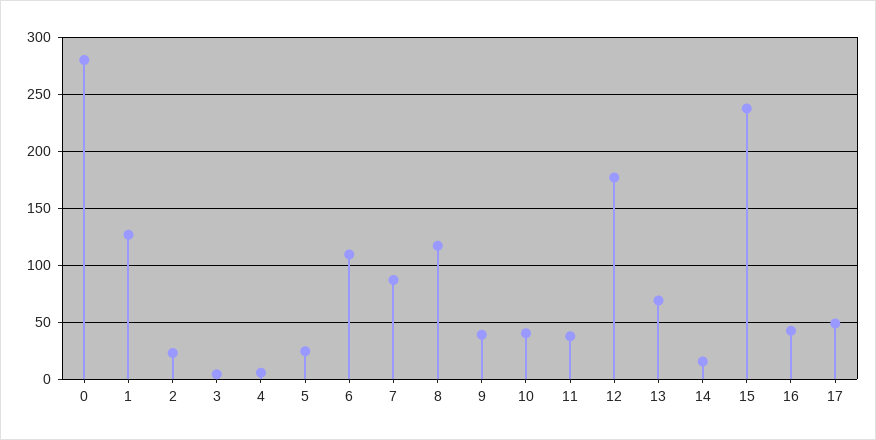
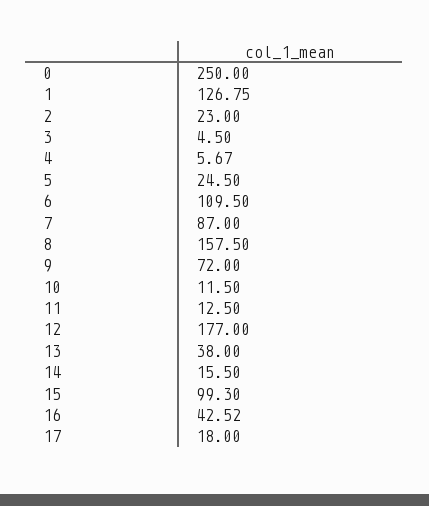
  {
-   "0": 280,
+   "0": 250,
    "1": 126.75,
    "2": 23,
    "3": 4.5,
    "4": 5.67,
    "5": 24.5,
    "6": 109.5,
    "7": 87,
-   "8": 120,
+   "8": 157.5,
-   "9": 40,
+   "9": 72,
-   "10": 40,
+   "10": 11.5,
-   "11": 40,
+   "11": 12.5,
    "12": 177,
-   "13": 70,
+   "13": 38,
    "14": 15.5,
-   "15": 240,
+   "15": 99.3,
    "16": 42.52,
-   "17": 50
+   "17": 18
  }

